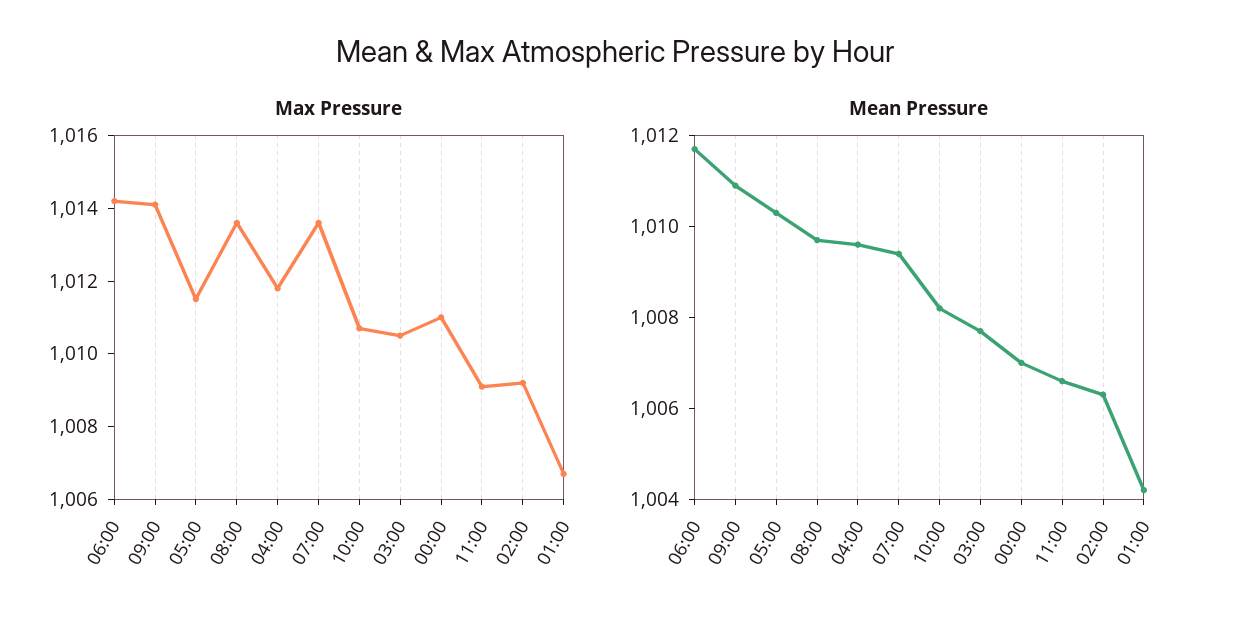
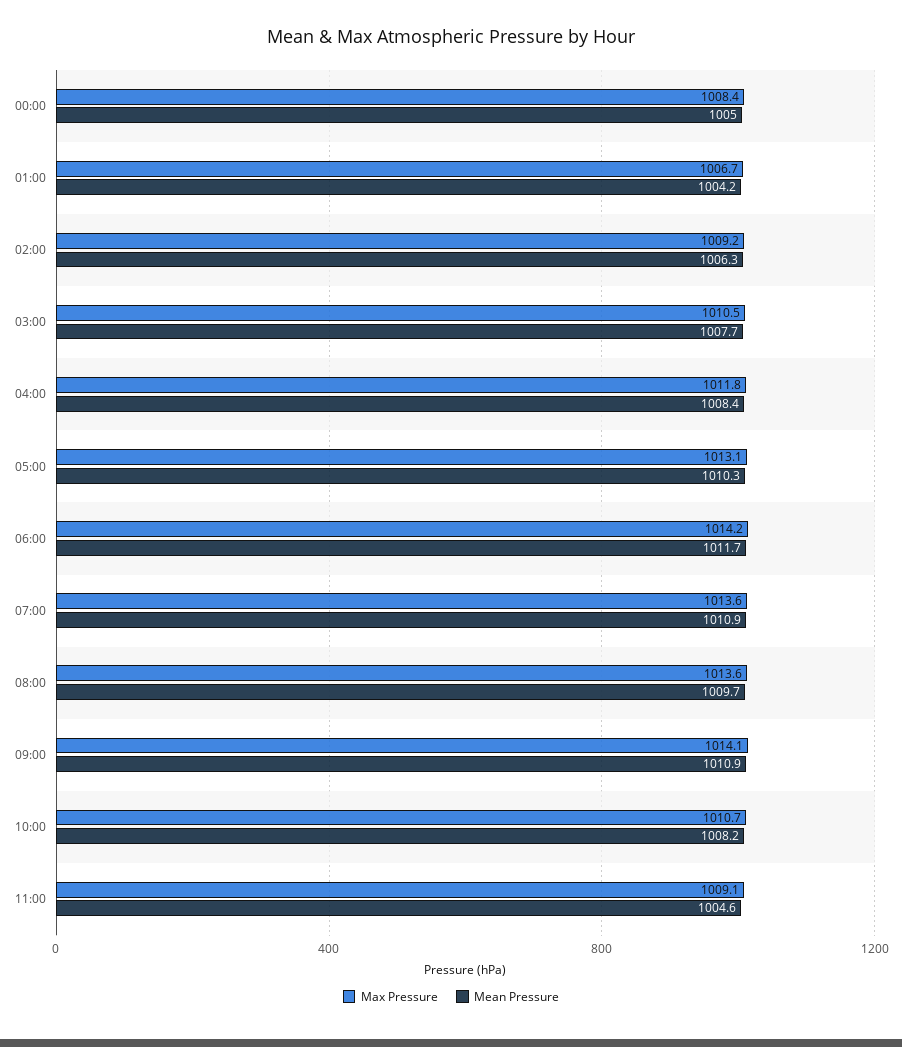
  {
    "Max Pressure": {
      "06:00": 1014.2,
      "09:00": 1014.1,
-     "05:00": 1011.5,
+     "05:00": 1013.1,
      "08:00": 1013.6,
      "04:00": 1011.8,
      "07:00": 1013.6,
      "10:00": 1010.7,
      "03:00": 1010.5,
-     "00:00": 1011,
+     "00:00": 1008.4,
      "11:00": 1009.1,
      "02:00": 1009.2,
      "01:00": 1006.7
    },
    "Mean Pressure": {
      "06:00": 1011.7,
      "09:00": 1010.9,
      "05:00": 1010.3,
      "08:00": 1009.7,
-     "04:00": 1009.5,
+     "04:00": 1008.4,
-     "07:00": 1009.5,
+     "07:00": 1010.9,
      "10:00": 1008.2,
      "03:00": 1007.7,
-     "00:00": 1007,
+     "00:00": 1005,
-     "11:00": 1006.5,
+     "11:00": 1004.6,
      "02:00": 1006.3,
      "01:00": 1004.2
    }
  }

